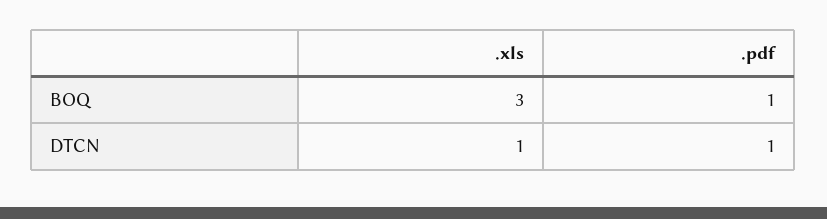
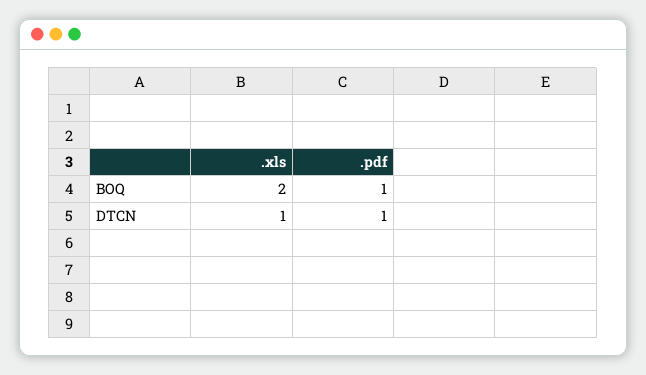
  {
    ".xls": {
-     "BOQ": 3,
+     "BOQ": 2,
      "DTCN": 1
    },
    ".pdf": {
      "BOQ": 1,
      "DTCN": 1
    }
  }

